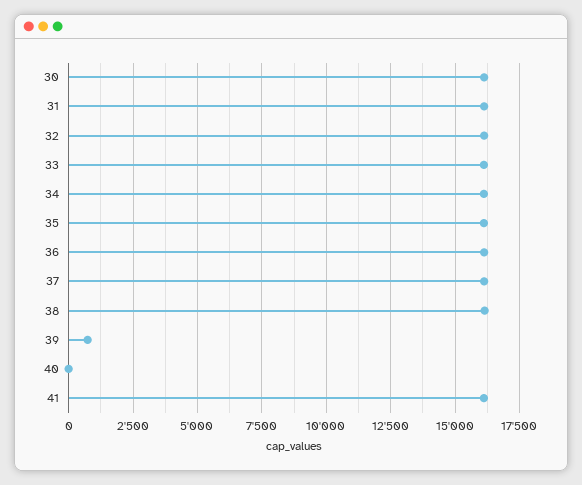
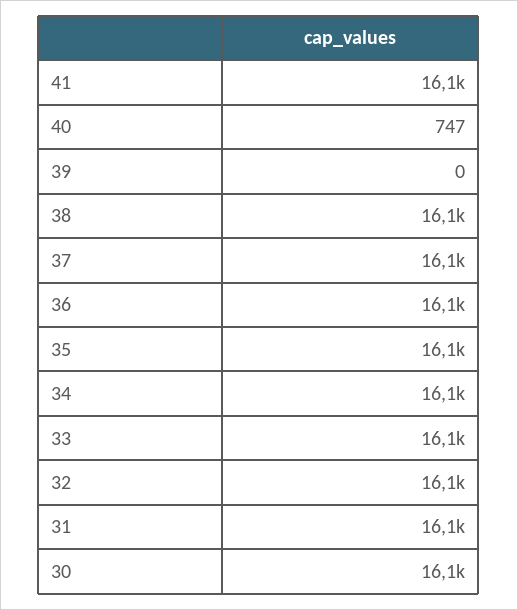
  {
    "30": 16100,
    "31": 16100,
    "32": 16100,
    "33": 16100,
    "34": 16100,
    "35": 16100,
    "36": 16100,
    "37": 16100,
    "38": 16100,
-   "39": 750,
+   "39": 0,
-   "40": 0,
+   "40": 747,
    "41": 16100
  }

